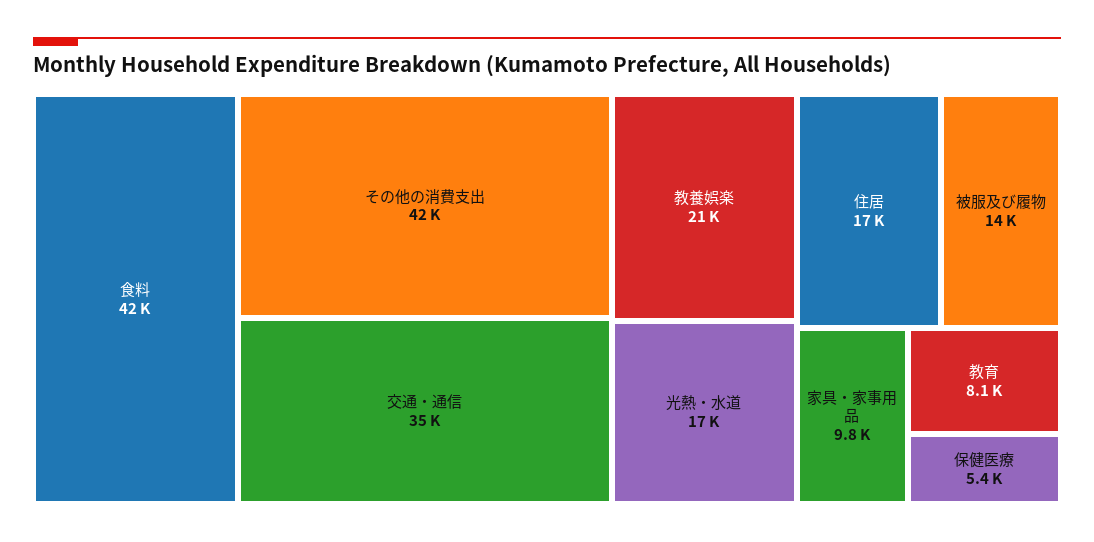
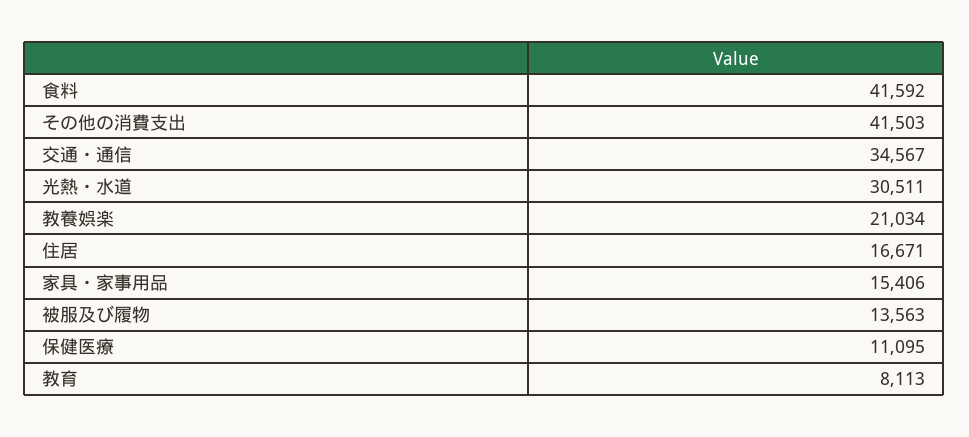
  {
    "食料": 41592,
    "その他の消費支出": 41503,
    "交通・通信": 34567,
    "教養娯楽": 21034,
-   "光熱・水道": 17000,
+   "光熱・水道": 30511,
    "住居": 16671,
    "被服及び履物": 13563,
-   "家具・家事用品": 9800,
+   "家具・家事用品": 15406,
    "教育": 8113,
-   "保健医療": 5400
+   "保健医療": 11095
  }

